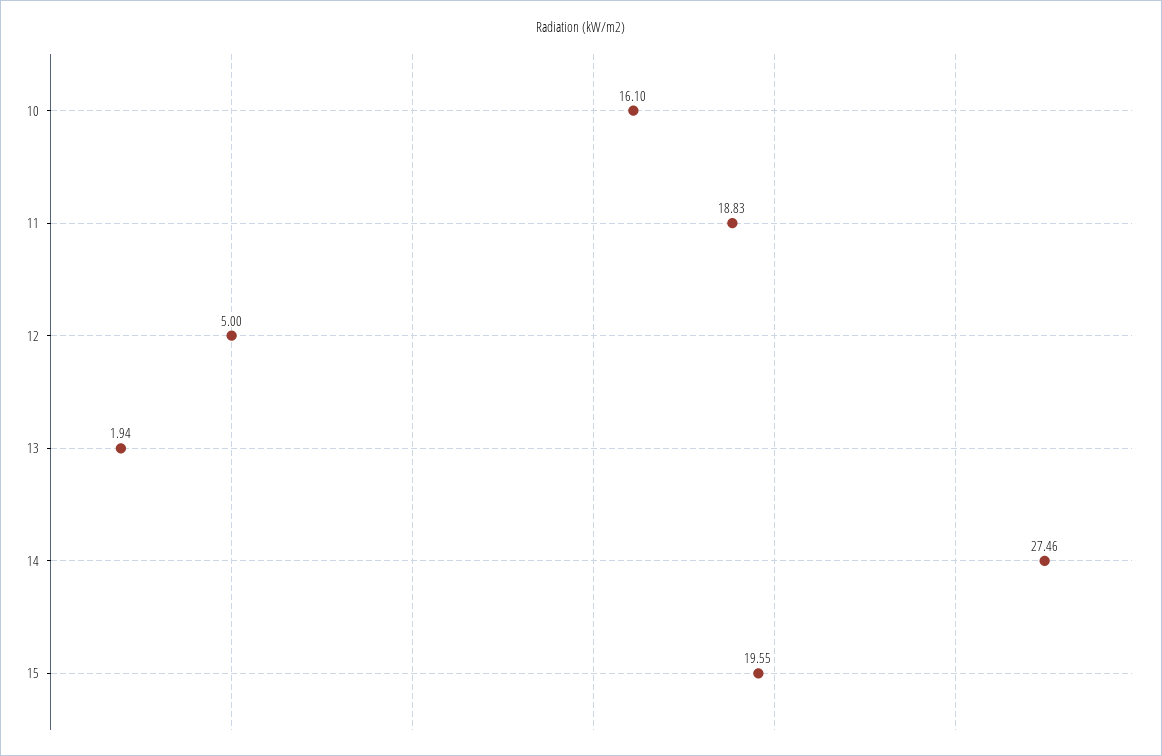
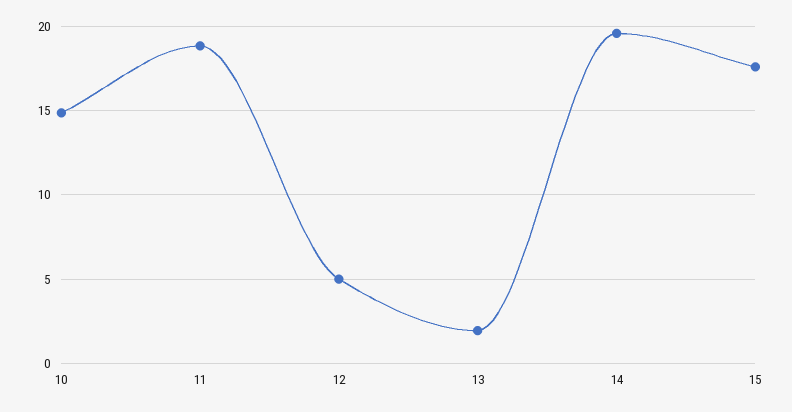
  {
-   "10": 16.1,
+   "10": 15,
    "11": 18.83,
    "12": 5,
    "13": 1.94,
-   "14": 27.46,
+   "14": 19.5,
-   "15": 19.55
+   "15": 17.5
  }

